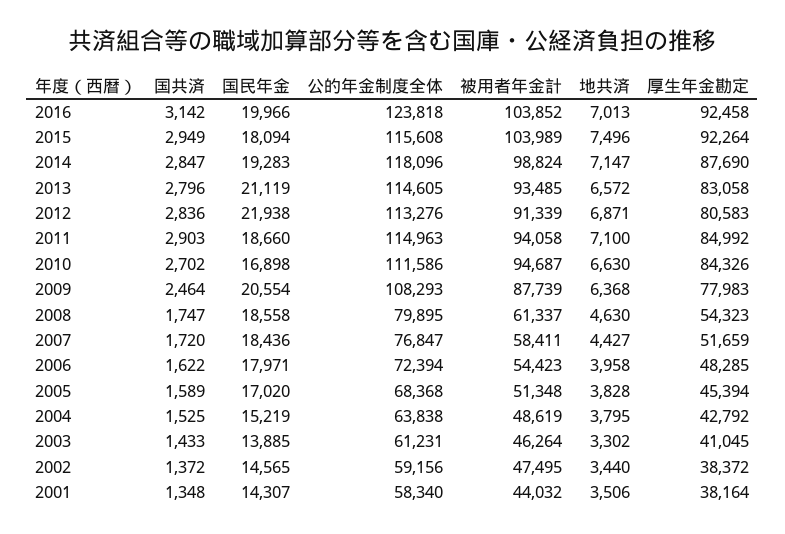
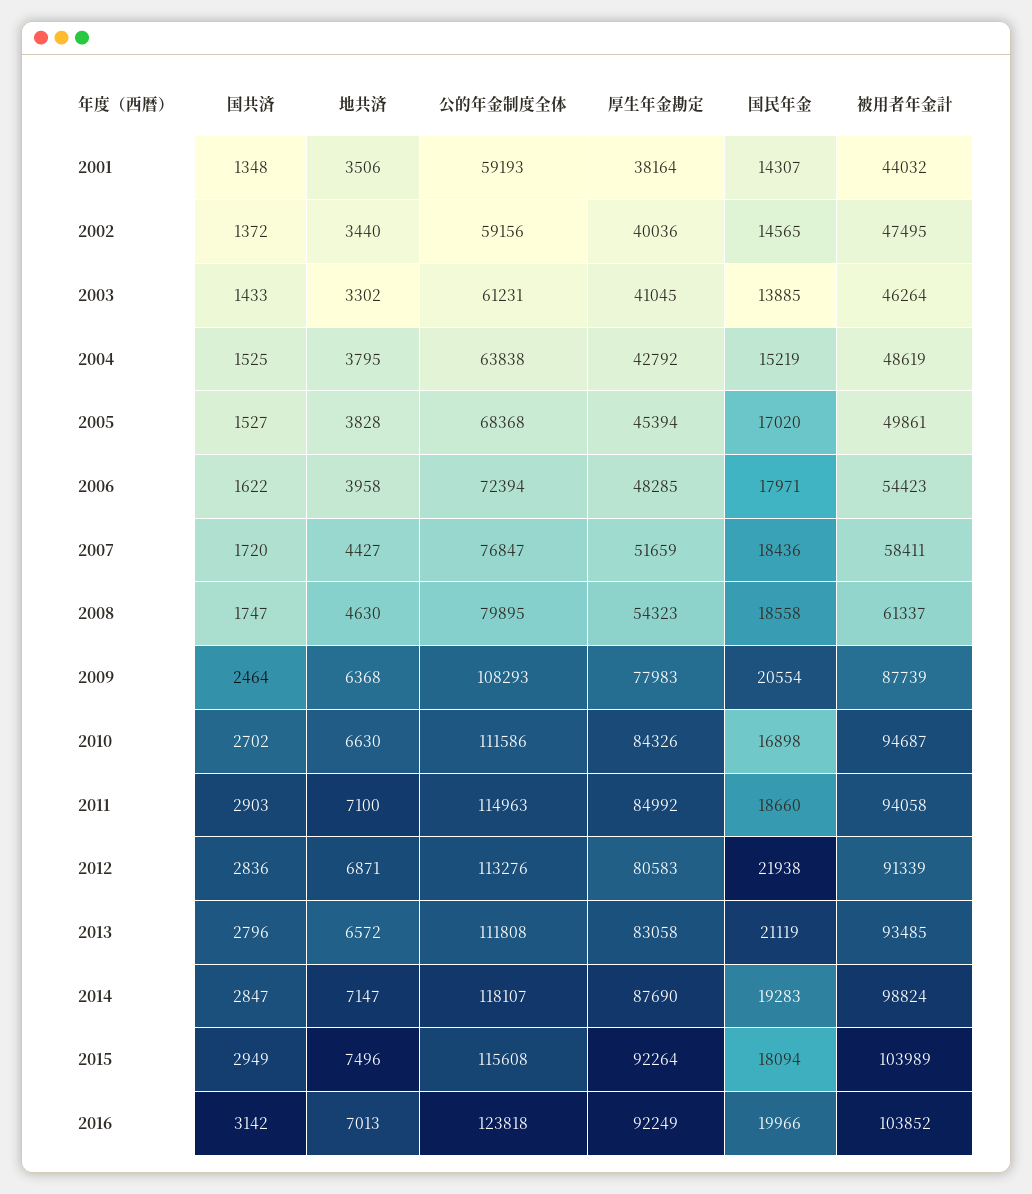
  {
    "国共済": {
      "2016": 3142,
      "2015": 2949,
      "2014": 2847,
      "2013": 2796,
      "2012": 2836,
      "2011": 2903,
      "2010": 2702,
      "2009": 2464,
      "2008": 1747,
      "2007": 1720,
      "2006": 1622,
-     "2005": 1589,
+     "2005": 1527,
      "2004": 1525,
      "2003": 1433,
      "2002": 1372,
      "2001": 1348
    },
    "国民年金": {
      "2016": 19966,
      "2015": 18094,
      "2014": 19283,
      "2013": 21119,
      "2012": 21938,
      "2011": 18660,
      "2010": 16898,
      "2009": 20554,
      "2008": 18558,
      "2007": 18436,
      "2006": 17971,
      "2005": 17020,
      "2004": 15219,
      "2003": 13885,
      "2002": 14565,
      "2001": 14307
    },
    "公的年金制度全体": {
      "2016": 123818,
      "2015": 115608,
-     "2014": 118096,
+     "2014": 118107,
-     "2013": 114605,
+     "2013": 111808,
      "2012": 113276,
      "2011": 114963,
      "2010": 111586,
      "2009": 108293,
      "2008": 79895,
      "2007": 76847,
      "2006": 72394,
      "2005": 68368,
      "2004": 63838,
      "2003": 61231,
      "2002": 59156,
-     "2001": 58340
+     "2001": 59193
    },
    "被用者年金計": {
      "2016": 103852,
      "2015": 103989,
      "2014": 98824,
      "2013": 93485,
      "2012": 91339,
      "2011": 94058,
      "2010": 94687,
      "2009": 87739,
      "2008": 61337,
      "2007": 58411,
      "2006": 54423,
-     "2005": 51348,
+     "2005": 49861,
      "2004": 48619,
      "2003": 46264,
      "2002": 47495,
      "2001": 44032
    },
    "地共済": {
      "2016": 7013,
      "2015": 7496,
      "2014": 7147,
      "2013": 6572,
      "2012": 6871,
      "2011": 7100,
      "2010": 6630,
      "2009": 6368,
      "2008": 4630,
      "2007": 4427,
      "2006": 3958,
      "2005": 3828,
      "2004": 3795,
      "2003": 3302,
      "2002": 3440,
      "2001": 3506
    },
    "厚生年金勘定": {
-     "2016": 92458,
+     "2016": 92249,
      "2015": 92264,
      "2014": 87690,
      "2013": 83058,
      "2012": 80583,
      "2011": 84992,
      "2010": 84326,
      "2009": 77983,
      "2008": 54323,
      "2007": 51659,
      "2006": 48285,
      "2005": 45394,
      "2004": 42792,
      "2003": 41045,
-     "2002": 38372,
+     "2002": 40036,
      "2001": 38164
    }
  }

